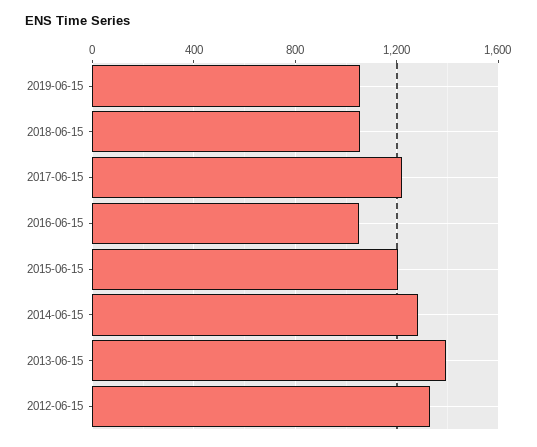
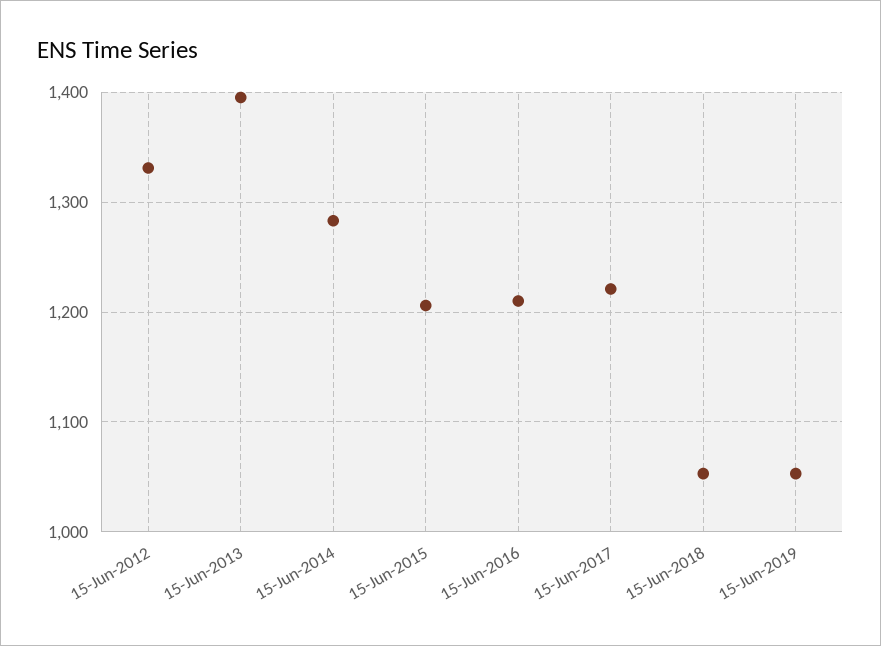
  {
    "2019-06-15": 1050,
    "2018-06-15": 1050,
    "2017-06-15": 1220,
-   "2016-06-15": 1050,
+   "2016-06-15": 1210,
    "2015-06-15": 1210,
    "2014-06-15": 1280,
    "2013-06-15": 1400,
    "2012-06-15": 1330
  }

